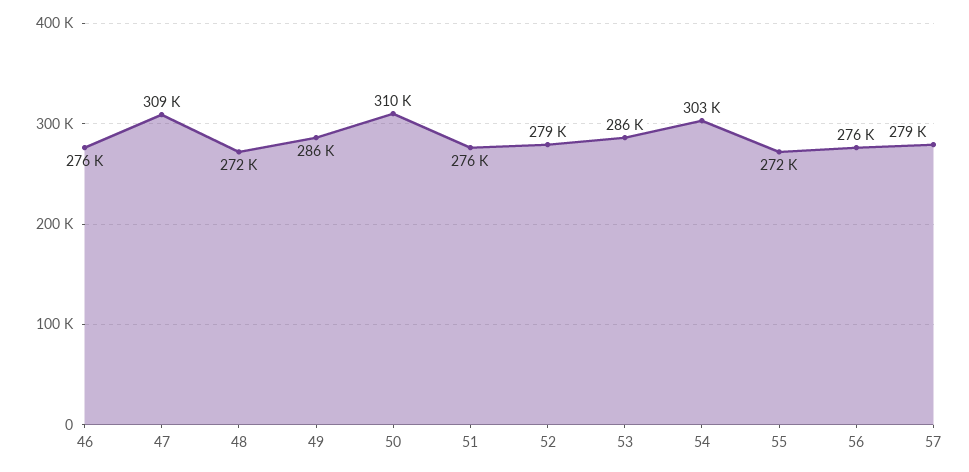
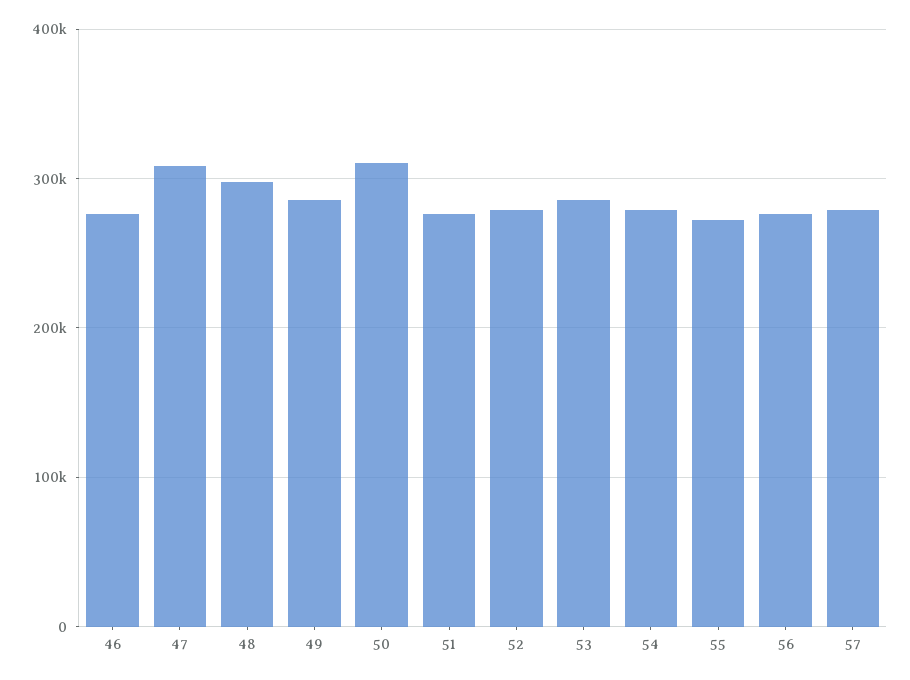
  {
    "46": 276000,
    "47": 309000,
-   "48": 272000,
+   "48": 300000,
    "49": 286000,
    "50": 310000,
    "51": 276000,
    "52": 279000,
    "53": 286000,
-   "54": 303000,
+   "54": 280000,
    "55": 272000,
    "56": 276000,
    "57": 279000
  }

